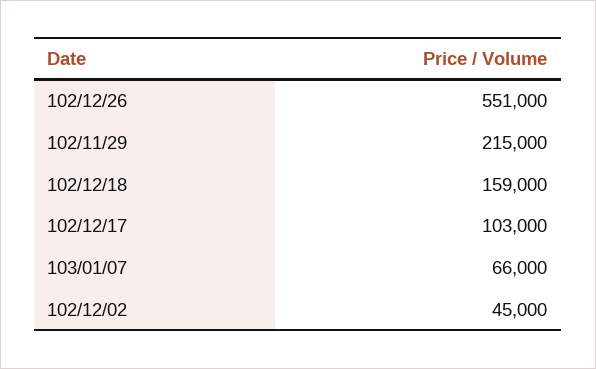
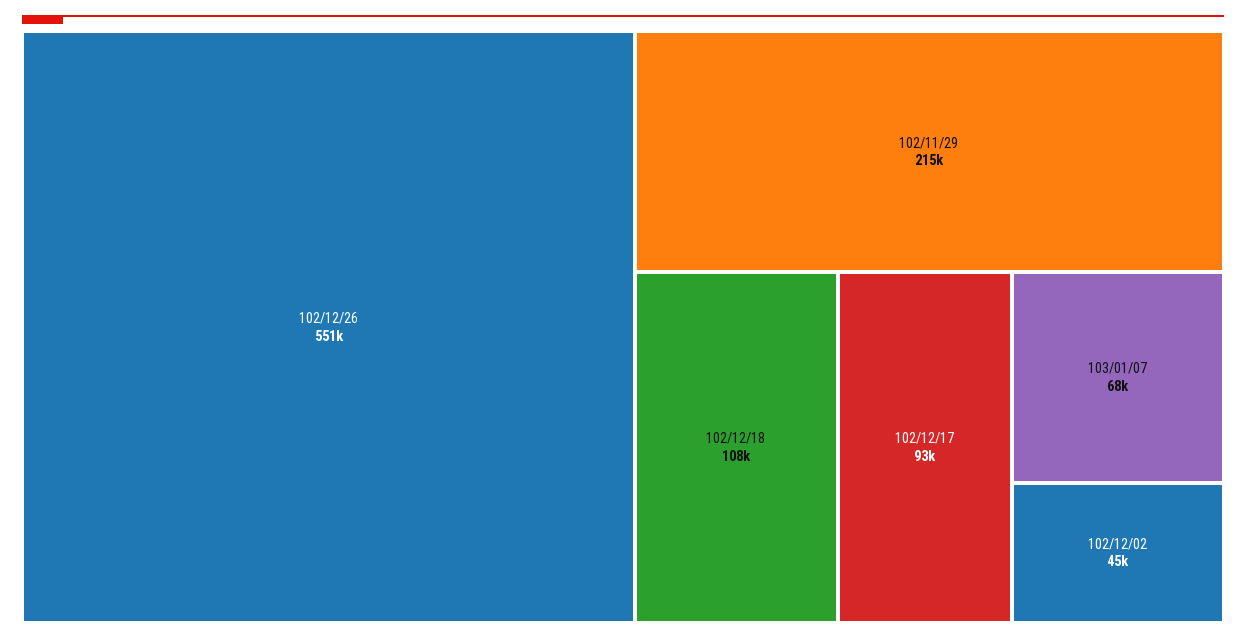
  {
    "102/12/26": 551000,
    "102/11/29": 215000,
-   "102/12/18": 159000,
+   "102/12/18": 108000,
-   "102/12/17": 103000,
+   "102/12/17": 93000,
-   "103/01/07": 66000,
+   "103/01/07": 68000,
    "102/12/02": 45000
  }

